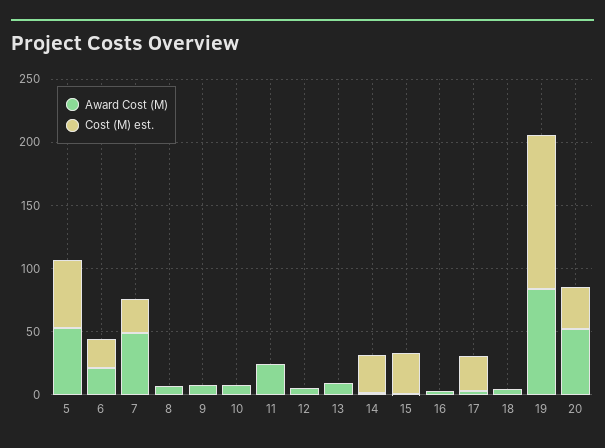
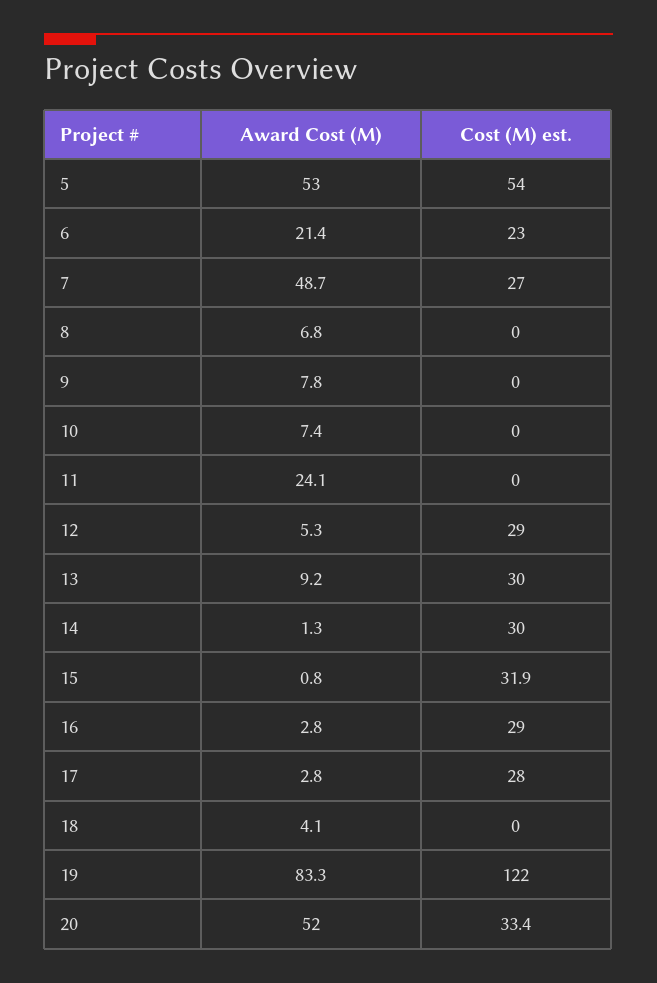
  {
    "Award Cost (M)": {
      "5": 53,
      "6": 21.4,
      "7": 48.7,
      "8": 6.8,
      "9": 7.8,
      "10": 7.4,
      "11": 24.1,
      "12": 5.3,
      "13": 9.2,
      "14": 1.3,
      "15": 0.8,
      "16": 2.8,
      "17": 2.8,
      "18": 4.1,
      "19": 83.3,
      "20": 52
    },
    "Cost (M) est.": {
      "5": 54,
      "6": 23,
      "7": 27,
      "8": 0,
      "9": 0,
      "10": 0,
      "11": 0,
-     "12": 0,
+     "12": 29,
-     "13": 0,
+     "13": 30,
      "14": 30,
      "15": 31.9,
-     "16": 0,
+     "16": 29,
      "17": 28,
      "18": 0,
      "19": 122,
      "20": 33.4
    }
  }

